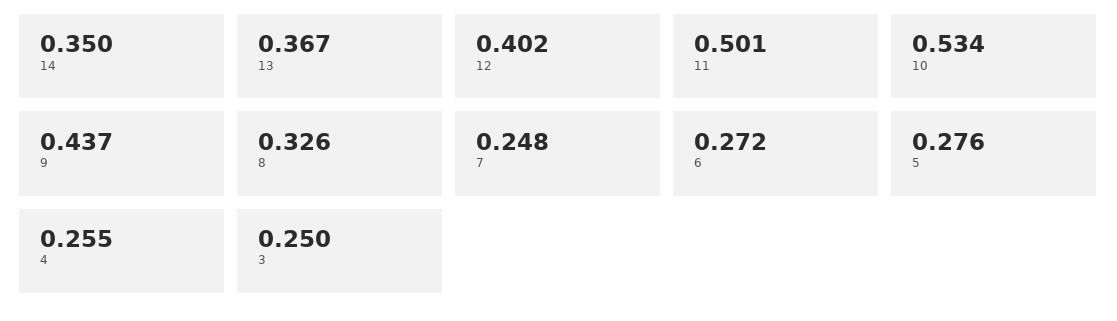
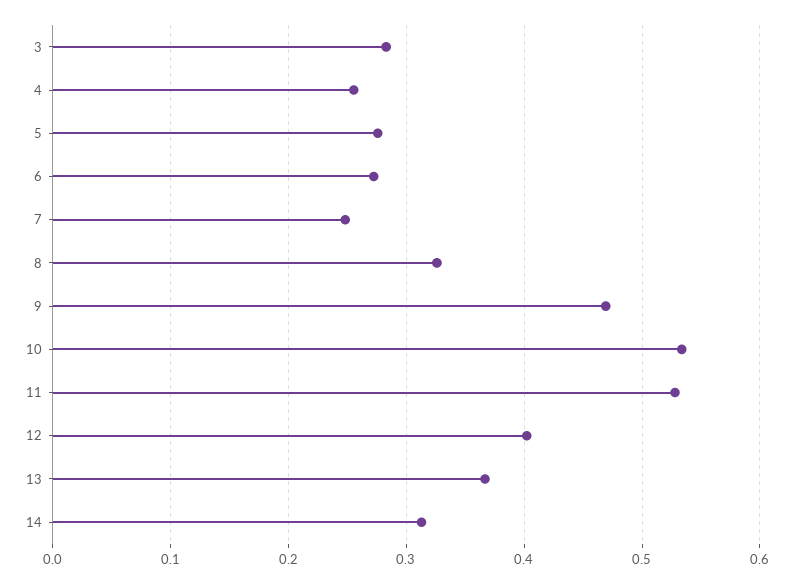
  {
-   "14": 0.35,
+   "14": 0.31,
    "13": 0.367,
    "12": 0.402,
-   "11": 0.501,
+   "11": 0.53,
    "10": 0.534,
-   "9": 0.437,
+   "9": 0.47,
    "8": 0.326,
    "7": 0.248,
    "6": 0.272,
    "5": 0.276,
    "4": 0.255,
-   "3": 0.25
+   "3": 0.28
  }

